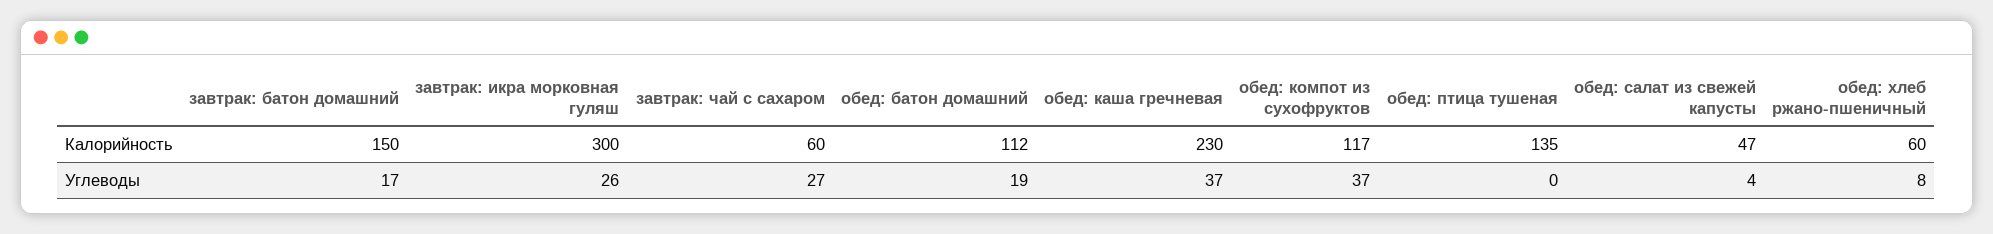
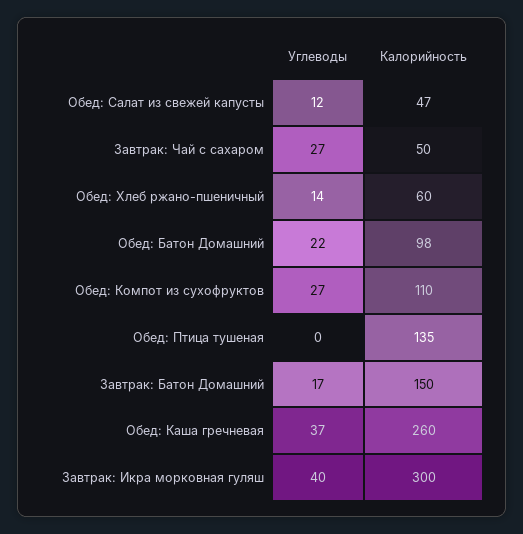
  {
    "завтрак: батон домашний": {
      "Калорийность": 150,
      "Углеводы": 17
    },
    "завтрак: икра морковная гуляш": {
      "Калорийность": 300,
-     "Углеводы": 26
+     "Углеводы": 40
    },
    "завтрак: чай с сахаром": {
-     "Калорийность": 60,
+     "Калорийность": 50,
      "Углеводы": 27
    },
    "обед: батон домашний": {
-     "Калорийность": 112,
+     "Калорийность": 98,
-     "Углеводы": 19
+     "Углеводы": 22
    },
    "обед: каша гречневая": {
-     "Калорийность": 230,
+     "Калорийность": 260,
      "Углеводы": 37
    },
    "обед: компот из сухофруктов": {
-     "Калорийность": 117,
+     "Калорийность": 110,
-     "Углеводы": 37
+     "Углеводы": 27
    },
    "обед: птица тушеная": {
      "Калорийность": 135,
      "Углеводы": 0
    },
    "обед: салат из свежей капусты": {
      "Калорийность": 47,
-     "Углеводы": 4
+     "Углеводы": 12
    },
    "обед: хлеб ржано-пшеничный": {
      "Калорийность": 60,
-     "Углеводы": 8
+     "Углеводы": 14
    }
  }

